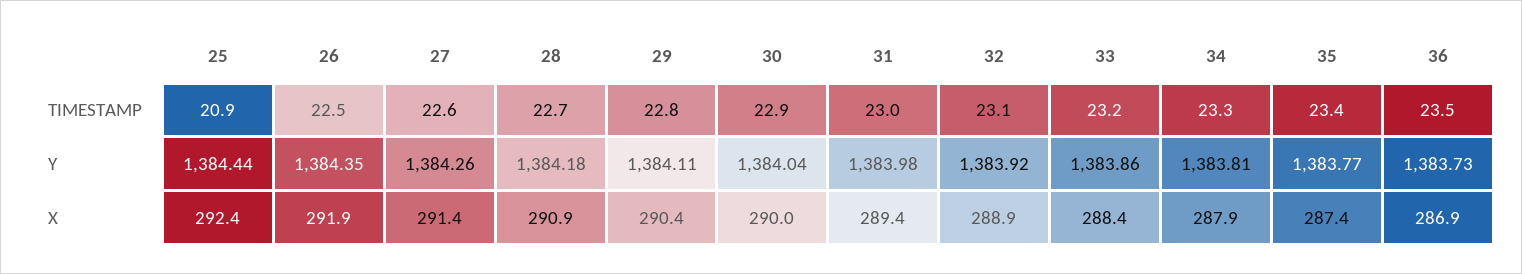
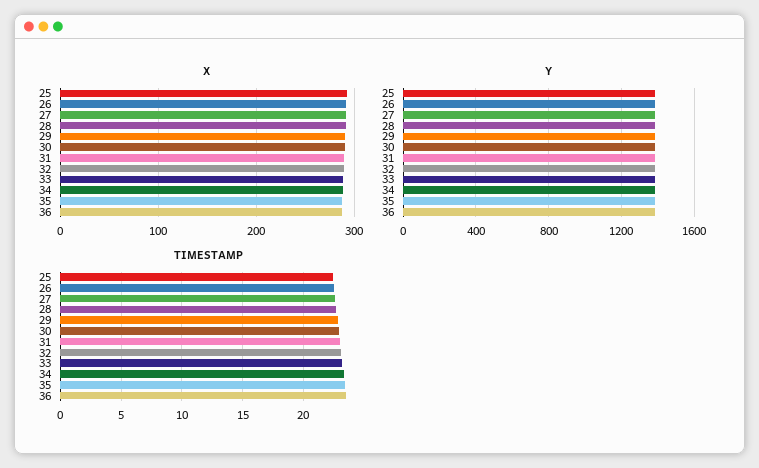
  {
    "TIMESTAMP": {
-     "25": 20.9,
+     "25": 22.5,
      "26": 22.5,
      "27": 22.6,
      "28": 22.7,
      "29": 22.8,
      "30": 22.9,
      "31": 23,
      "32": 23.1,
      "33": 23.2,
      "34": 23.3,
      "35": 23.4,
      "36": 23.5
    },
    "Y": {
      "25": 1384.44,
      "26": 1384.35,
      "27": 1384.26,
      "28": 1384.18,
      "29": 1384.11,
      "30": 1384.04,
      "31": 1383.98,
      "32": 1383.92,
      "33": 1383.86,
      "34": 1383.81,
      "35": 1383.77,
      "36": 1383.73
    },
    "X": {
      "25": 292.4,
      "26": 291.9,
      "27": 291.4,
      "28": 290.9,
      "29": 290.4,
      "30": 290,
      "31": 289.4,
      "32": 288.9,
      "33": 288.4,
      "34": 287.9,
      "35": 287.4,
      "36": 286.9
    }
  }

